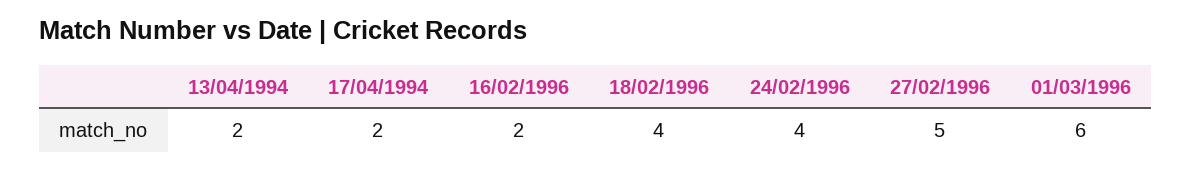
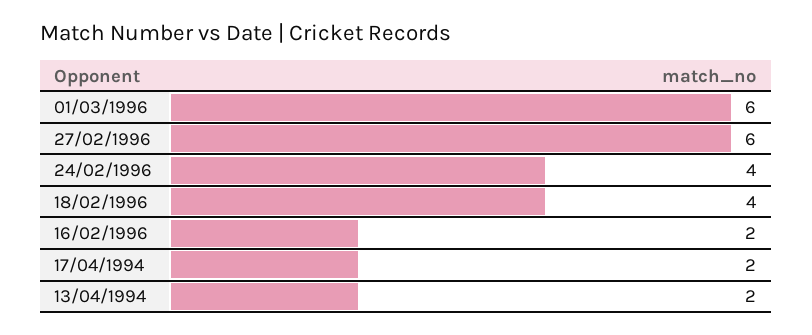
  {
    "13/04/1994": 2,
    "17/04/1994": 2,
    "16/02/1996": 2,
    "18/02/1996": 4,
    "24/02/1996": 4,
-   "27/02/1996": 5,
+   "27/02/1996": 6,
    "01/03/1996": 6
  }

